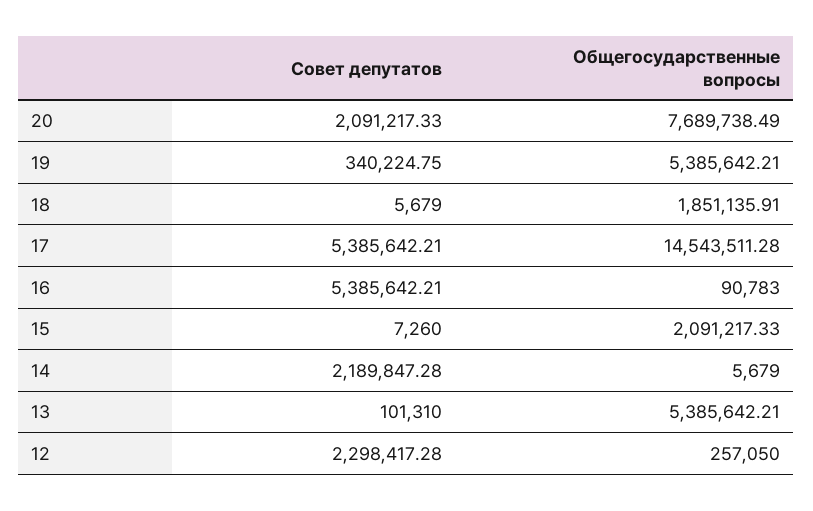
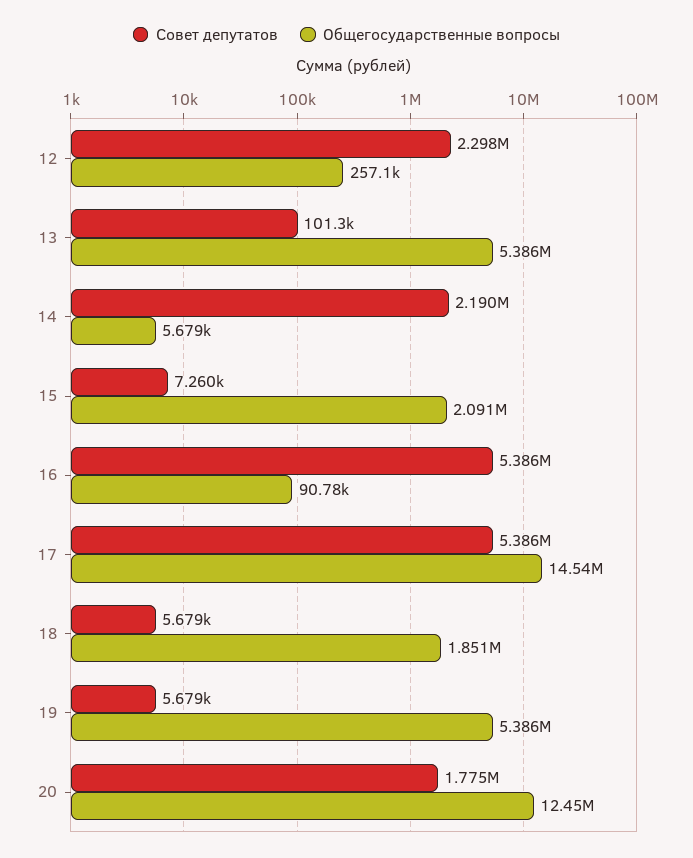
  {
    "Совет депутатов": {
-     "20": 2091217.33,
+     "20": 1775000,
-     "19": 340224.75,
+     "19": 5679,
      "18": 5679,
      "17": 5385642.21,
      "16": 5385642.21,
      "15": 7260,
      "14": 2189847.28,
      "13": 101310,
      "12": 2298417.28
    },
    "Общегосударственные вопросы": {
-     "20": 7689738.49,
+     "20": 12450000,
      "19": 5385642.21,
      "18": 1851135.91,
      "17": 14543511.28,
      "16": 90783,
      "15": 2091217.33,
      "14": 5679,
      "13": 5385642.21,
      "12": 257050
    }
  }

